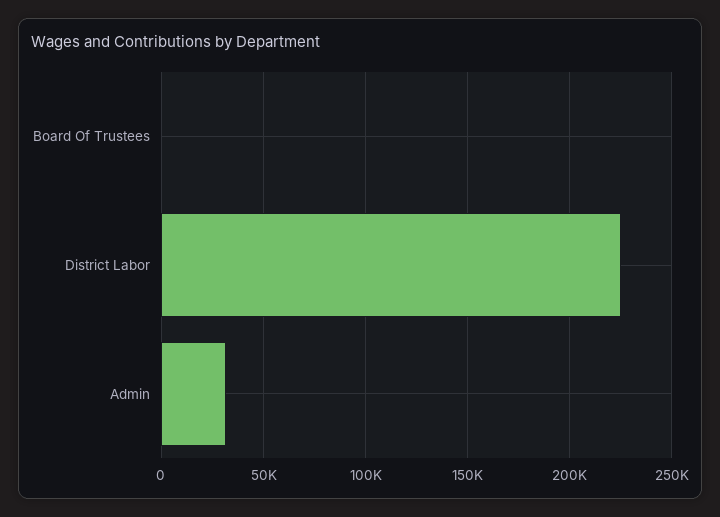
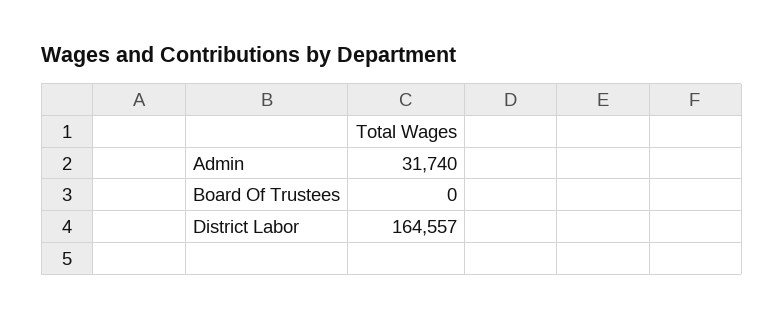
  {
    "Board Of Trustees": 0,
-   "District Labor": 225000,
+   "District Labor": 164557,
    "Admin": 31740
  }

